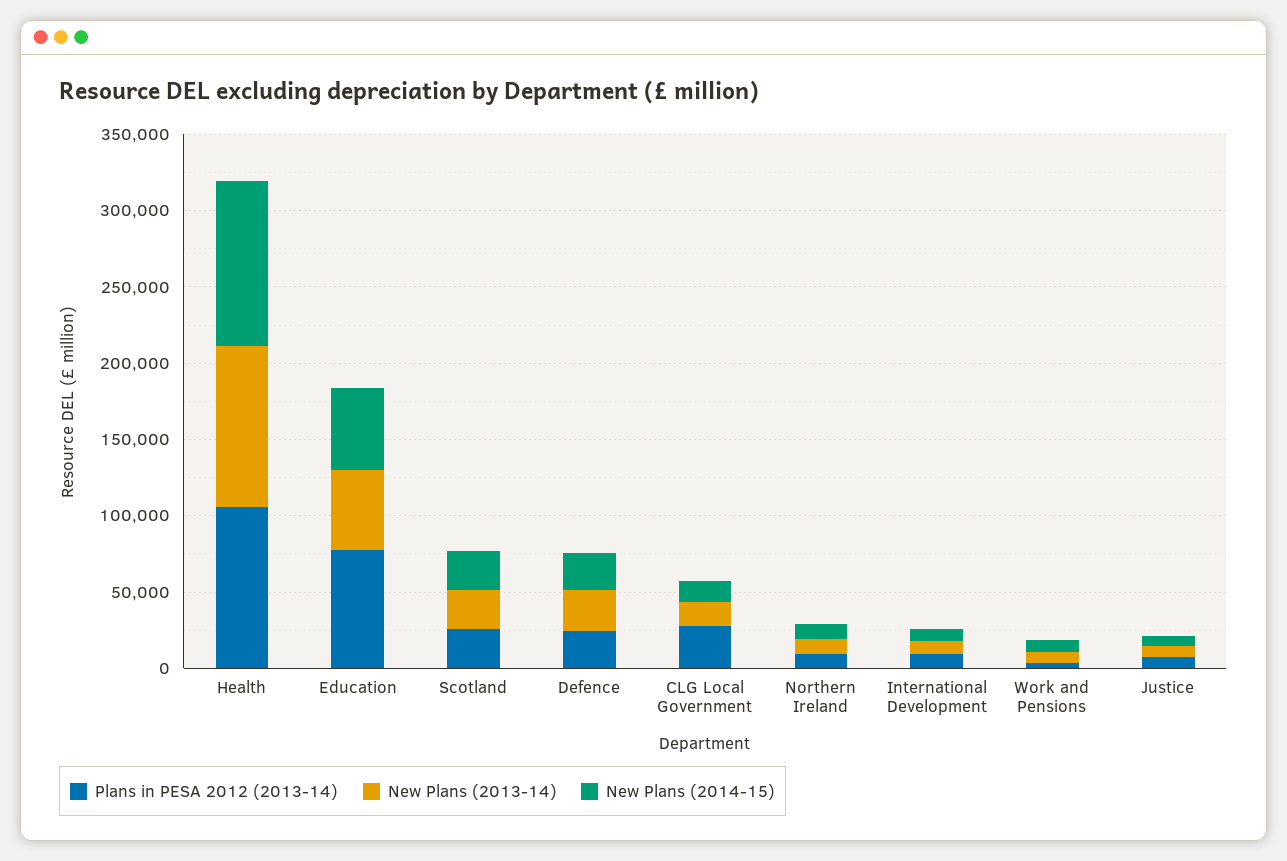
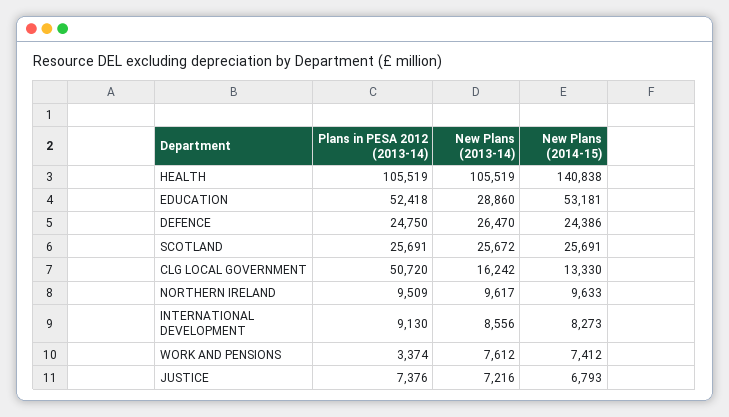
  {
    "Plans in PESA 2012 (2013-14)": {
      "Health": 105519,
-     "Education": 80000,
+     "Education": 52418,
      "Scotland": 25691,
      "Defence": 24750,
-     "CLG Local Government": 30000,
+     "CLG Local Government": 50720,
      "Northern Ireland": 9509,
      "International Development": 9130,
      "Work and Pensions": 3374,
      "Justice": 7376
    },
    "New Plans (2013-14)": {
      "Health": 105519,
-     "Education": 50000,
+     "Education": 28860,
      "Scotland": 25672,
      "Defence": 26470,
      "CLG Local Government": 16242,
      "Northern Ireland": 9617,
      "International Development": 8556,
      "Work and Pensions": 7612,
      "Justice": 7216
    },
    "New Plans (2014-15)": {
-     "Health": 110000,
+     "Health": 140838,
      "Education": 53181,
      "Scotland": 25691,
      "Defence": 24386,
      "CLG Local Government": 13330,
      "Northern Ireland": 9633,
      "International Development": 8273,
      "Work and Pensions": 7412,
      "Justice": 6793
    }
  }

